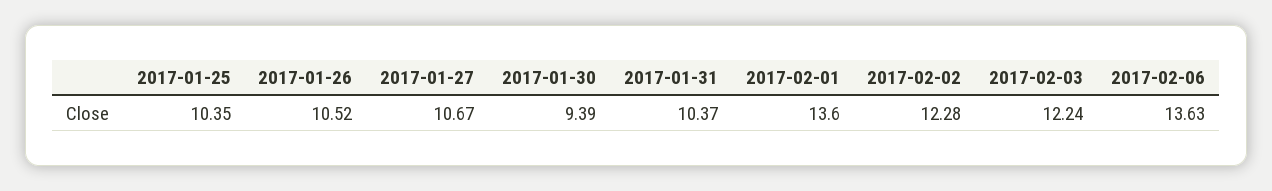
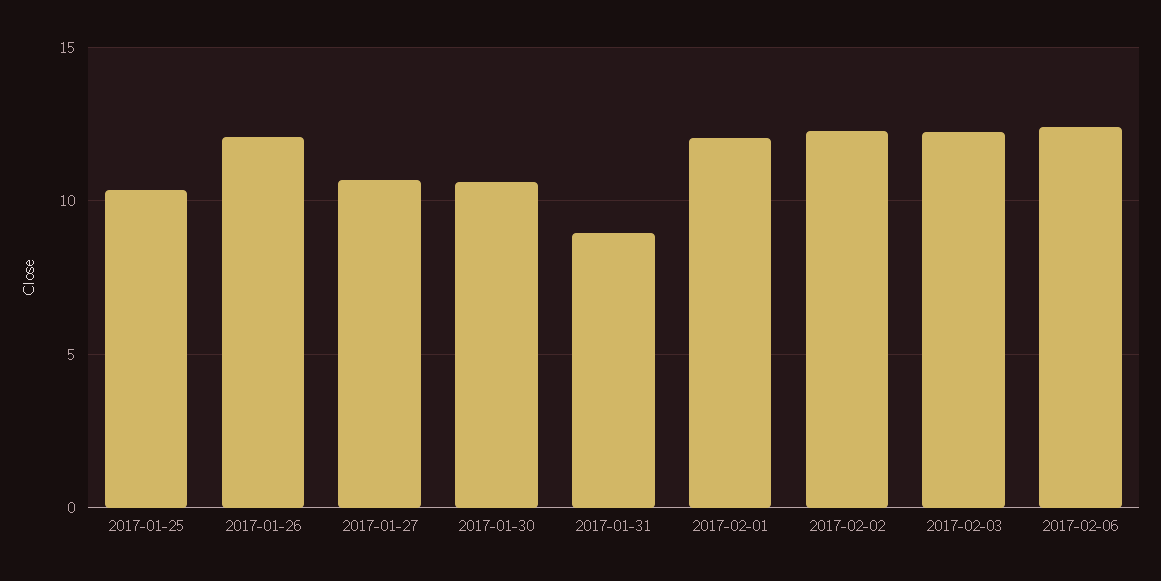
  {
    "2017-01-25": 10.35,
-   "2017-01-26": 10.52,
+   "2017-01-26": 12,
    "2017-01-27": 10.67,
-   "2017-01-30": 9.39,
+   "2017-01-30": 10.5,
-   "2017-01-31": 10.37,
+   "2017-01-31": 9,
-   "2017-02-01": 13.6,
+   "2017-02-01": 12,
    "2017-02-02": 12.28,
    "2017-02-03": 12.24,
-   "2017-02-06": 13.63
+   "2017-02-06": 12.5
  }

